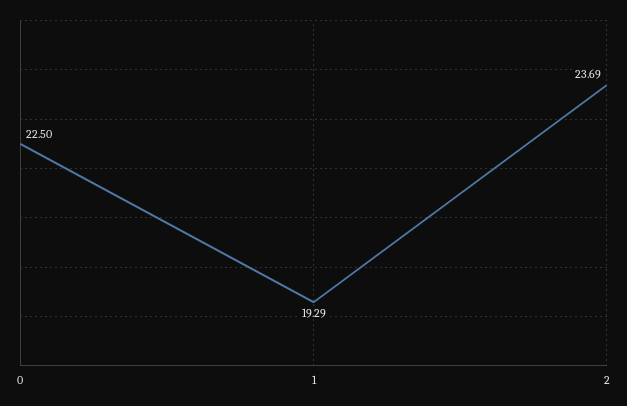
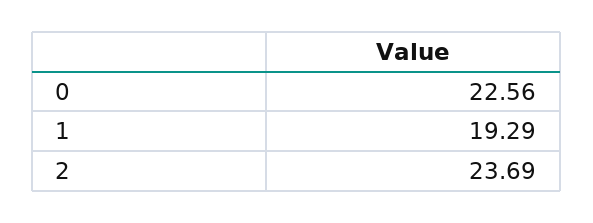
  {
-   "0": 22.5,
+   "0": 22.56,
    "1": 19.29,
    "2": 23.69
  }

